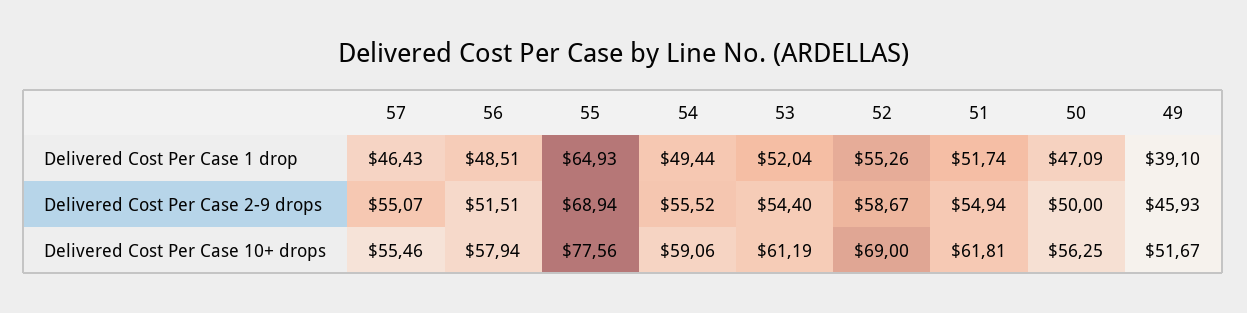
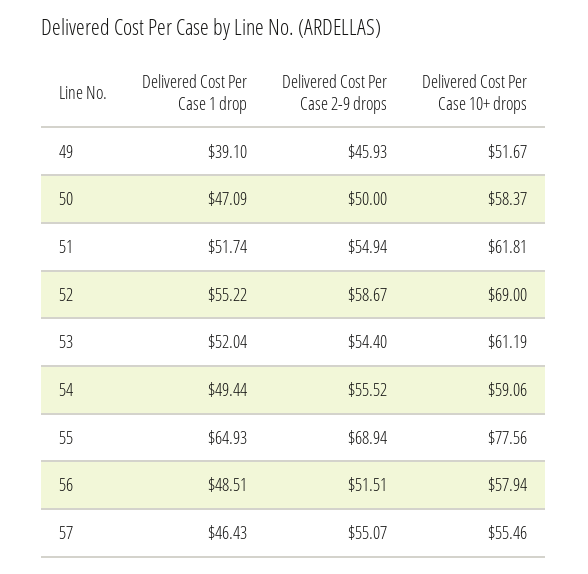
  {
    "57": {
      "Delivered Cost Per Case 1 drop": 46.43,
      "Delivered Cost Per Case 2-9 drops": 55.07,
      "Delivered Cost Per Case 10+ drops": 55.46
    },
    "56": {
      "Delivered Cost Per Case 1 drop": 48.51,
      "Delivered Cost Per Case 2-9 drops": 51.51,
      "Delivered Cost Per Case 10+ drops": 57.94
    },
    "55": {
      "Delivered Cost Per Case 1 drop": 64.93,
      "Delivered Cost Per Case 2-9 drops": 68.94,
      "Delivered Cost Per Case 10+ drops": 77.56
    },
    "54": {
      "Delivered Cost Per Case 1 drop": 49.44,
      "Delivered Cost Per Case 2-9 drops": 55.52,
      "Delivered Cost Per Case 10+ drops": 59.06
    },
    "53": {
      "Delivered Cost Per Case 1 drop": 52.04,
      "Delivered Cost Per Case 2-9 drops": 54.4,
      "Delivered Cost Per Case 10+ drops": 61.19
    },
    "52": {
-     "Delivered Cost Per Case 1 drop": 55.26,
+     "Delivered Cost Per Case 1 drop": 55.22,
      "Delivered Cost Per Case 2-9 drops": 58.67,
      "Delivered Cost Per Case 10+ drops": 69
    },
    "51": {
      "Delivered Cost Per Case 1 drop": 51.74,
      "Delivered Cost Per Case 2-9 drops": 54.94,
      "Delivered Cost Per Case 10+ drops": 61.81
    },
    "50": {
      "Delivered Cost Per Case 1 drop": 47.09,
      "Delivered Cost Per Case 2-9 drops": 50,
-     "Delivered Cost Per Case 10+ drops": 56.25
+     "Delivered Cost Per Case 10+ drops": 58.37
    },
    "49": {
      "Delivered Cost Per Case 1 drop": 39.1,
      "Delivered Cost Per Case 2-9 drops": 45.93,
      "Delivered Cost Per Case 10+ drops": 51.67
    }
  }

